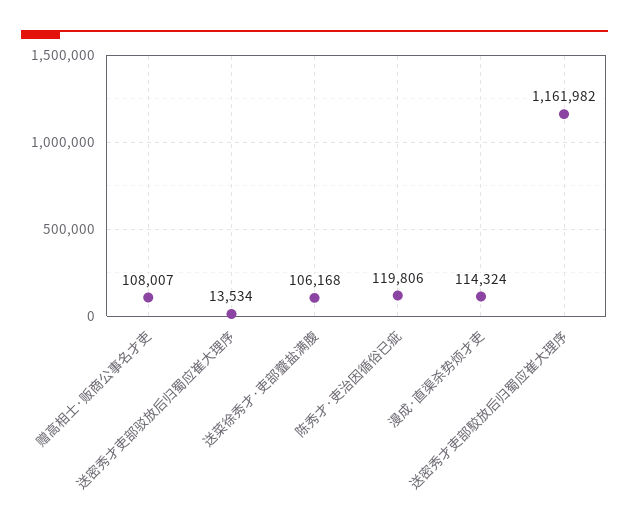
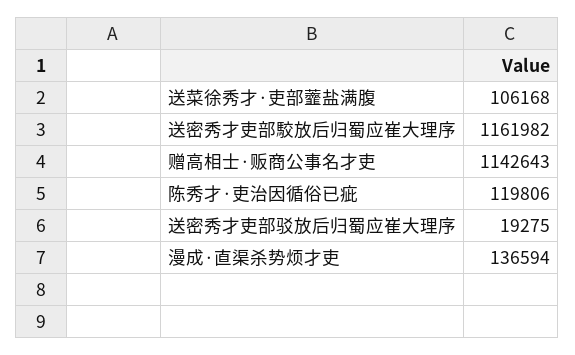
  {
-   "赠高相士·贩商公事名才吏": 108007,
+   "赠高相士·贩商公事名才吏": 1142643,
-   "送密秀才吏部驳放后归蜀应崔大理序": 13534,
+   "送密秀才吏部驳放后归蜀应崔大理序": 19275,
    "送菜徐秀才·吏部虀盐满腹": 106168,
    "陈秀才·吏治因循俗已疵": 119806,
-   "漫成·直渠杀势烦才吏": 114324,
+   "漫成·直渠杀势烦才吏": 136594,
    "送密秀才吏部駮放后归蜀应崔大理序": 1161982
  }

